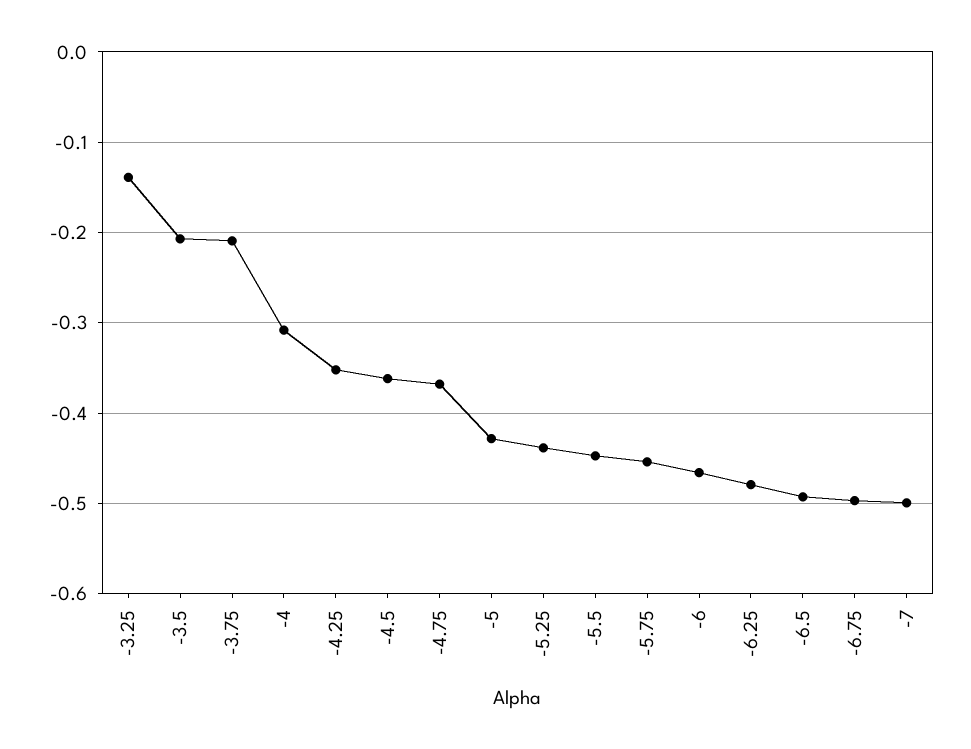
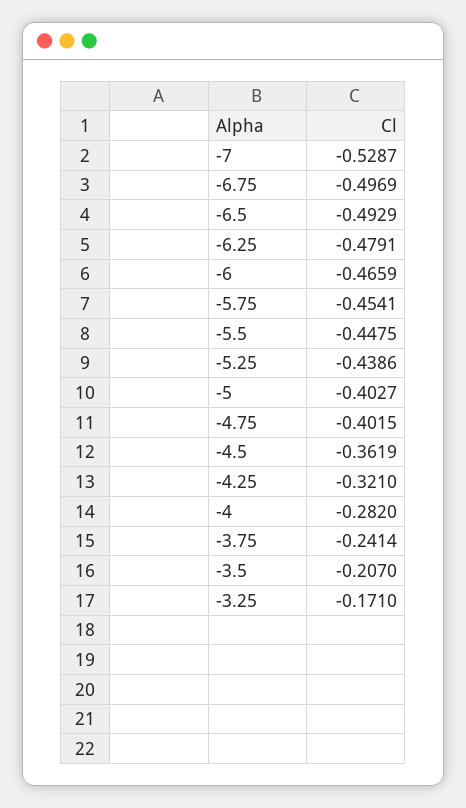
  {
-   "-3.25": -0.14,
+   "-3.25": -0.171,
    "-3.5": -0.207,
-   "-3.75": -0.21,
+   "-3.75": -0.2414,
-   "-4": -0.31,
+   "-4": -0.282,
-   "-4.25": -0.35,
+   "-4.25": -0.321,
    "-4.5": -0.3619,
-   "-4.75": -0.37,
+   "-4.75": -0.4015,
-   "-5": -0.43,
+   "-5": -0.4027,
    "-5.25": -0.4386,
    "-5.5": -0.4475,
    "-5.75": -0.4541,
    "-6": -0.4659,
    "-6.25": -0.4791,
    "-6.5": -0.4929,
    "-6.75": -0.4969,
-   "-7": -0.5
+   "-7": -0.5287
  }

